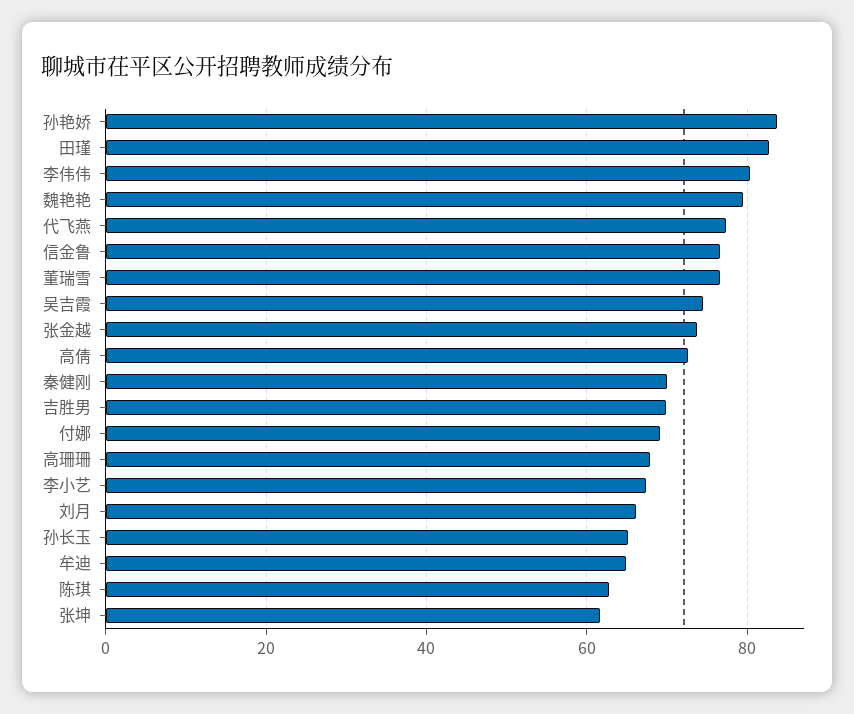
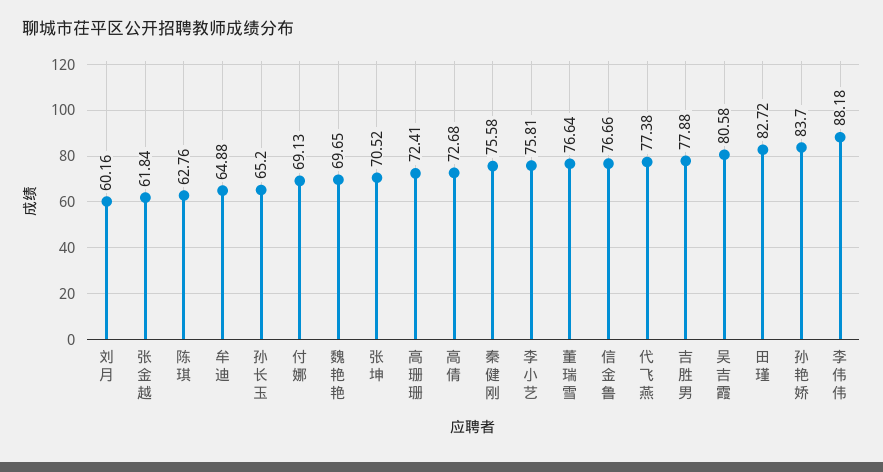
  {
    "孙艳娇": 83.7,
    "田瑾": 82.72,
-   "李伟伟": 80,
+   "李伟伟": 88.18,
-   "魏艳艳": 80,
+   "魏艳艳": 69.65,
    "代飞燕": 77.38,
    "信金鲁": 76.66,
    "董瑞雪": 76.64,
-   "吴吉霞": 74,
+   "吴吉霞": 80.58,
-   "张金越": 74,
+   "张金越": 61.84,
    "高倩": 72.68,
-   "秦健刚": 70,
+   "秦健刚": 75.58,
-   "吉胜男": 70,
+   "吉胜男": 77.88,
    "付娜": 69.13,
-   "高珊珊": 68,
+   "高珊珊": 72.41,
-   "李小艺": 68,
+   "李小艺": 75.81,
-   "刘月": 66,
+   "刘月": 60.16,
    "孙长玉": 65.2,
    "牟迪": 64.88,
    "陈琪": 62.76,
-   "张坤": 62
+   "张坤": 70.52
  }

